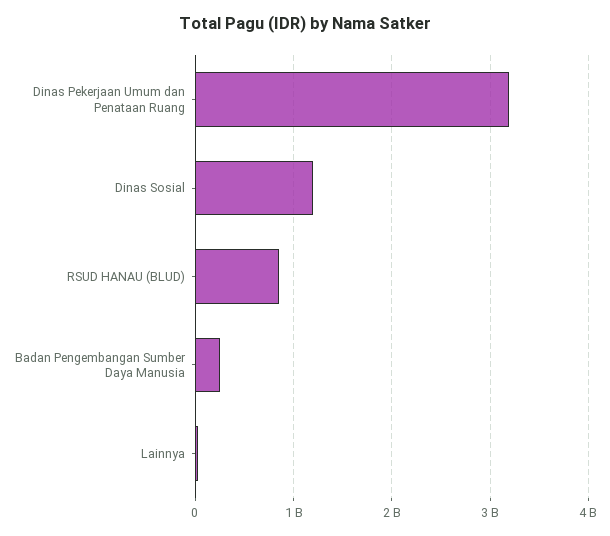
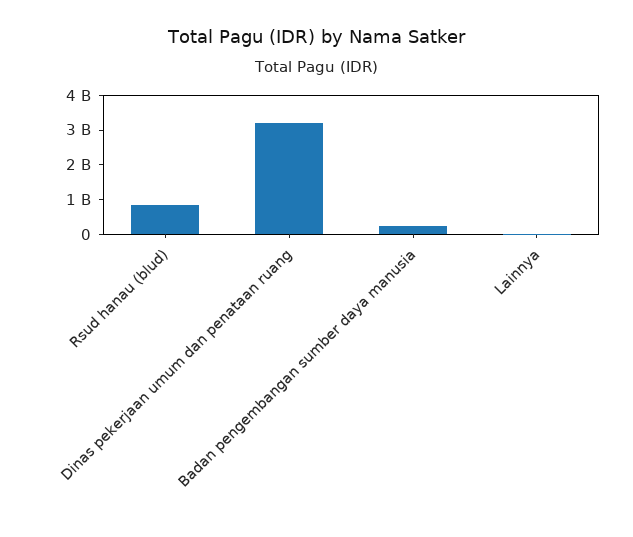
  {
    "Dinas Pekerjaan Umum dan Penataan Ruang": 3200000000,
-   "Dinas Sosial": 1200000000,
    "RSUD HANAU (BLUD)": 800000000,
    "Badan Pengembangan Sumber Daya Manusia": 300000000,
    "Lainnya": 0
  }

